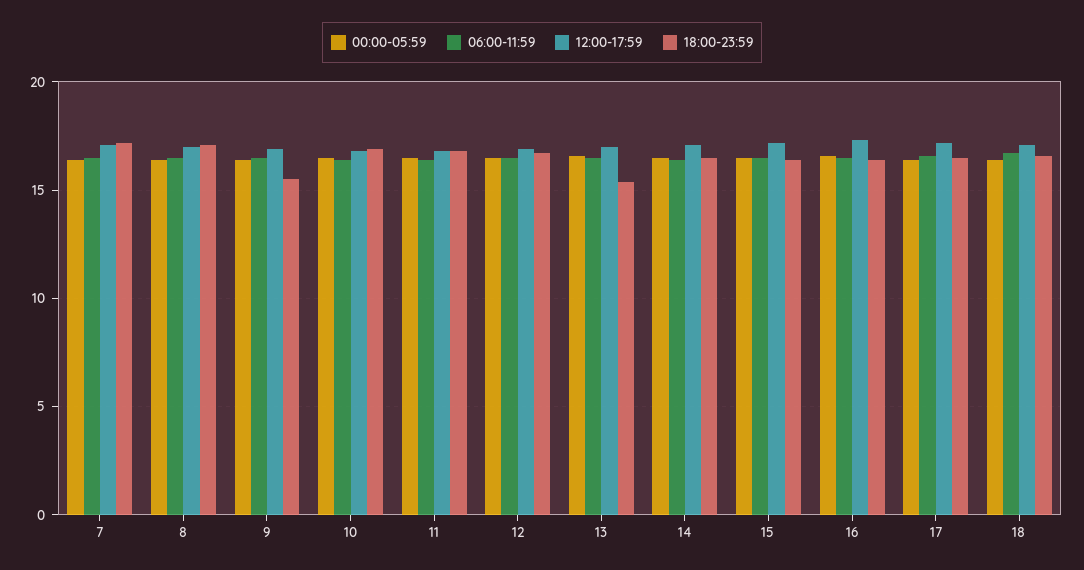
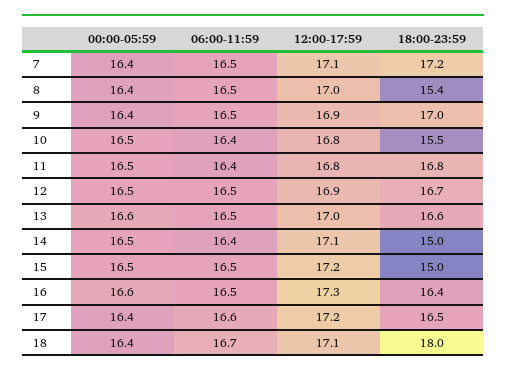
  {
    "00:00-05:59": {
      "7": 16.4,
      "8": 16.4,
      "9": 16.4,
      "10": 16.5,
      "11": 16.5,
      "12": 16.5,
      "13": 16.6,
      "14": 16.5,
      "15": 16.5,
      "16": 16.6,
      "17": 16.4,
      "18": 16.4
    },
    "06:00-11:59": {
      "7": 16.5,
      "8": 16.5,
      "9": 16.5,
      "10": 16.4,
      "11": 16.4,
      "12": 16.5,
      "13": 16.5,
      "14": 16.4,
      "15": 16.5,
      "16": 16.5,
      "17": 16.6,
      "18": 16.7
    },
    "12:00-17:59": {
      "7": 17.1,
      "8": 17,
      "9": 16.9,
      "10": 16.8,
      "11": 16.8,
      "12": 16.9,
      "13": 17,
      "14": 17.1,
      "15": 17.2,
      "16": 17.3,
      "17": 17.2,
      "18": 17.1
    },
    "18:00-23:59": {
      "7": 17.2,
-     "8": 17,
+     "8": 15.4,
-     "9": 15.5,
+     "9": 17,
-     "10": 17,
+     "10": 15.5,
      "11": 16.8,
      "12": 16.7,
-     "13": 15.5,
+     "13": 16.6,
-     "14": 16.5,
+     "14": 15,
-     "15": 16.5,
+     "15": 15,
      "16": 16.4,
      "17": 16.5,
-     "18": 16.5
+     "18": 18
    }
  }

